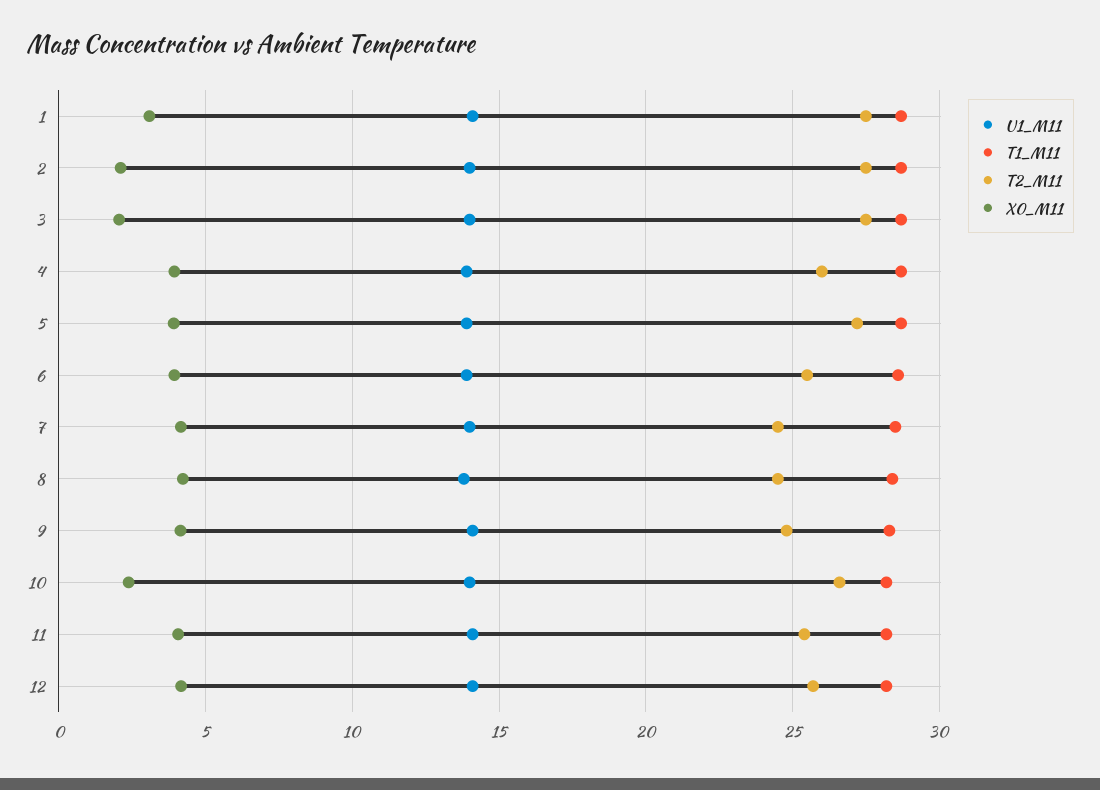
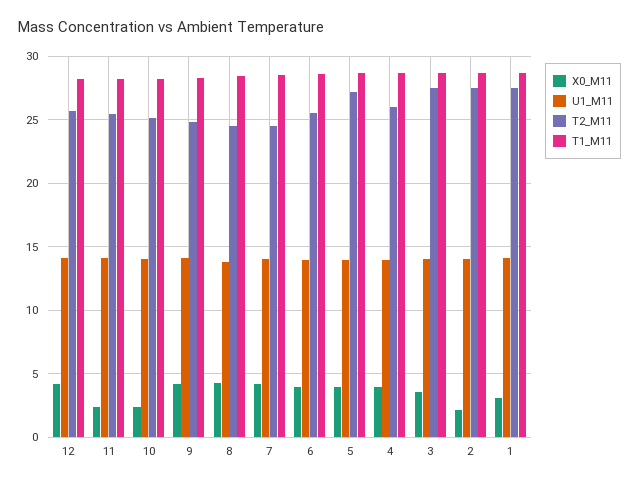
  {
    "U1_M11": {
      "1": 14,
      "2": 14,
      "3": 14,
      "4": 14,
      "5": 14,
      "6": 14,
      "7": 14,
      "8": 14,
      "9": 14,
      "10": 14,
      "11": 14,
      "12": 14
    },
    "T1_M11": {
      "1": 28.5,
      "2": 28.5,
      "3": 28.5,
      "4": 28.5,
      "5": 28.5,
      "6": 28.5,
      "7": 28.5,
      "8": 28.5,
      "9": 28.5,
      "10": 28,
      "11": 28,
      "12": 28
    },
    "T2_M11": {
      "1": 27.5,
      "2": 27.5,
      "3": 27.5,
      "4": 26,
      "5": 27,
      "6": 25.5,
      "7": 24.5,
      "8": 24.5,
      "9": 25,
-     "10": 26.5,
+     "10": 25,
      "11": 25.5,
      "12": 25.5
    },
    "X0_M11": {
      "1": 3,
      "2": 2,
-     "3": 2,
+     "3": 3.5,
      "4": 4,
      "5": 4,
      "6": 4,
      "7": 4,
      "8": 4,
      "9": 4,
      "10": 2.5,
-     "11": 4,
+     "11": 2.5,
      "12": 4
    }
  }

